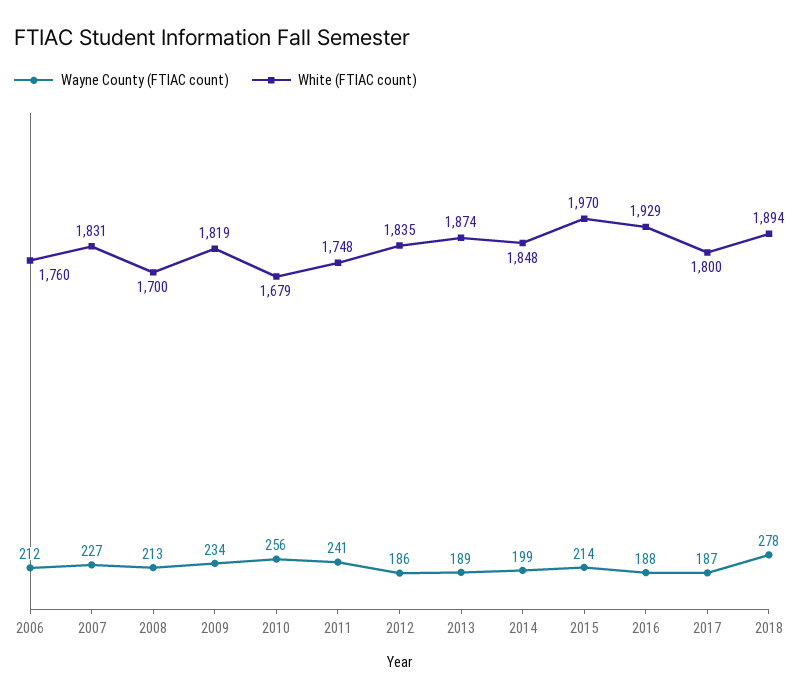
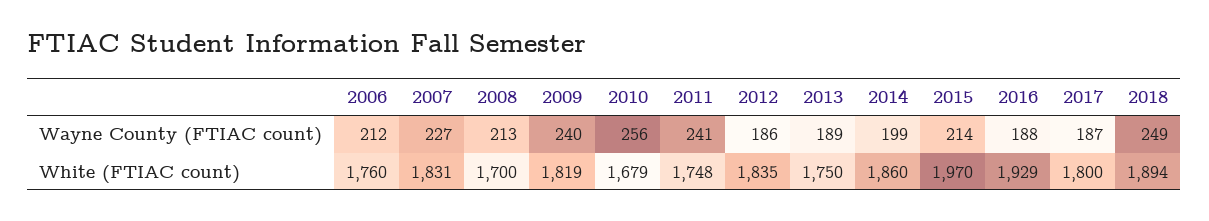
  {
    "Wayne County (FTIAC count)": {
      "2006": 212,
      "2007": 227,
      "2008": 213,
-     "2009": 234,
+     "2009": 240,
      "2010": 256,
      "2011": 241,
      "2012": 186,
      "2013": 189,
      "2014": 199,
      "2015": 214,
      "2016": 188,
      "2017": 187,
-     "2018": 278
+     "2018": 249
    },
    "White (FTIAC count)": {
      "2006": 1760,
      "2007": 1831,
      "2008": 1700,
      "2009": 1819,
      "2010": 1679,
      "2011": 1748,
      "2012": 1835,
-     "2013": 1874,
+     "2013": 1750,
-     "2014": 1848,
+     "2014": 1860,
      "2015": 1970,
      "2016": 1929,
      "2017": 1800,
      "2018": 1894
    }
  }

